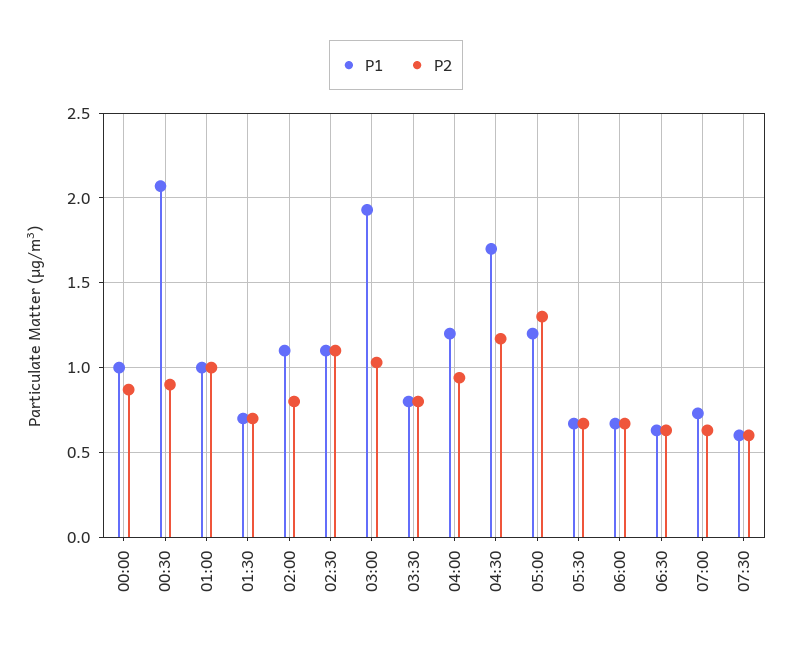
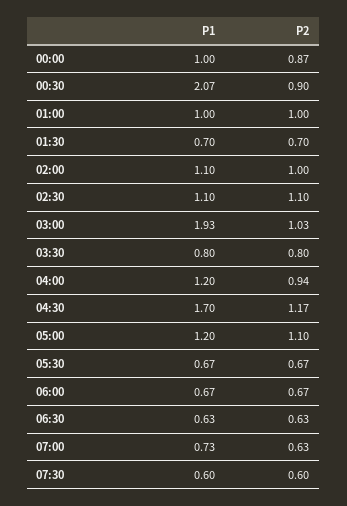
  {
    "P1": {
      "00:00": 1,
      "00:30": 2.07,
      "01:00": 1,
      "01:30": 0.7,
      "02:00": 1.1,
      "02:30": 1.1,
      "03:00": 1.93,
      "03:30": 0.8,
      "04:00": 1.2,
      "04:30": 1.7,
      "05:00": 1.2,
      "05:30": 0.67,
      "06:00": 0.67,
      "06:30": 0.63,
      "07:00": 0.73,
      "07:30": 0.6
    },
    "P2": {
      "00:00": 0.87,
      "00:30": 0.9,
      "01:00": 1,
      "01:30": 0.7,
-     "02:00": 0.8,
+     "02:00": 1,
      "02:30": 1.1,
      "03:00": 1.03,
      "03:30": 0.8,
      "04:00": 0.94,
      "04:30": 1.17,
-     "05:00": 1.3,
+     "05:00": 1.1,
      "05:30": 0.67,
      "06:00": 0.67,
      "06:30": 0.63,
      "07:00": 0.63,
      "07:30": 0.6
    }
  }

